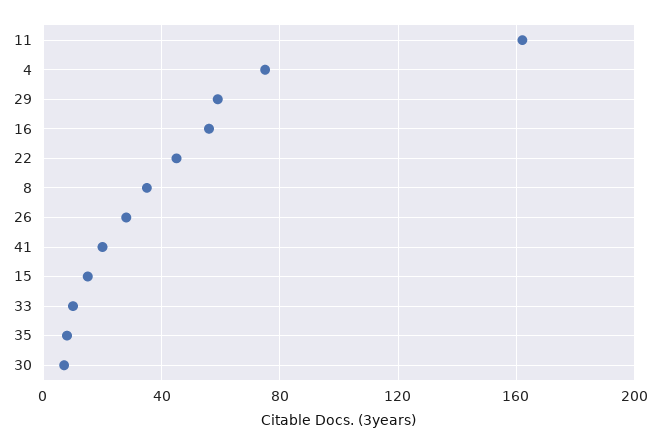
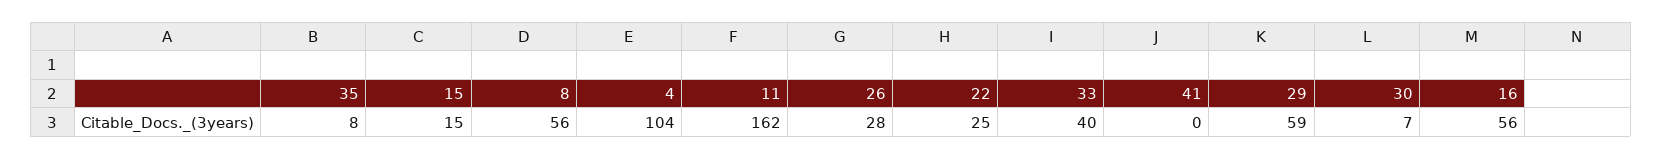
  {
    "11": 162,
-   "4": 75,
+   "4": 104,
    "29": 59,
    "16": 56,
-   "22": 45,
+   "22": 25,
-   "8": 35,
+   "8": 56,
    "26": 28,
-   "41": 20,
+   "41": 0,
    "15": 15,
-   "33": 10,
+   "33": 40,
    "35": 8,
    "30": 7
  }

